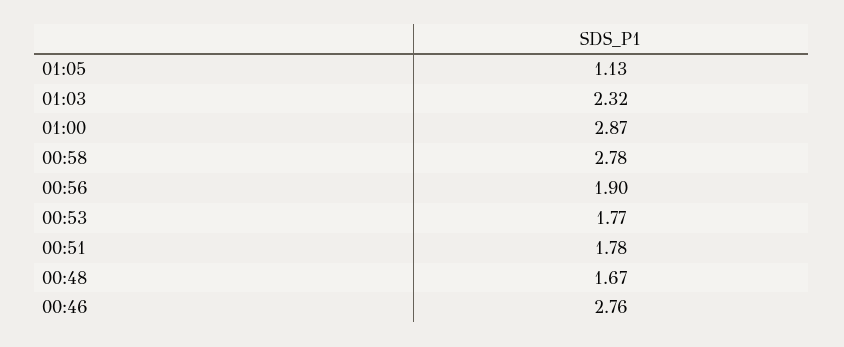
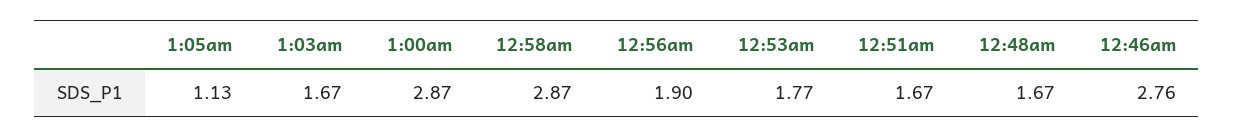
  {
    "01:05": 1.13,
-   "01:03": 2.32,
+   "01:03": 1.67,
    "01:00": 2.87,
-   "00:58": 2.78,
+   "00:58": 2.87,
    "00:56": 1.9,
    "00:53": 1.77,
-   "00:51": 1.78,
+   "00:51": 1.67,
    "00:48": 1.67,
    "00:46": 2.76
  }

